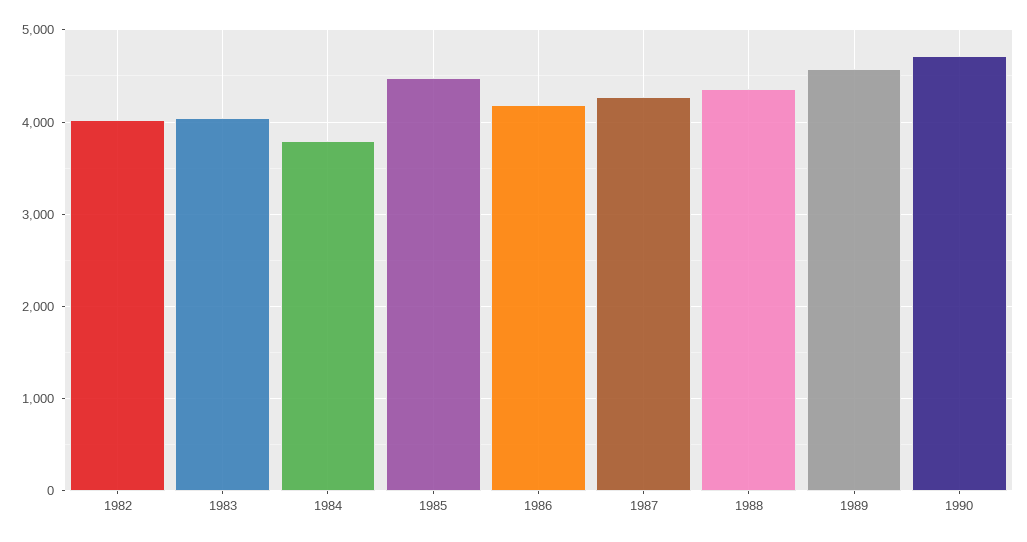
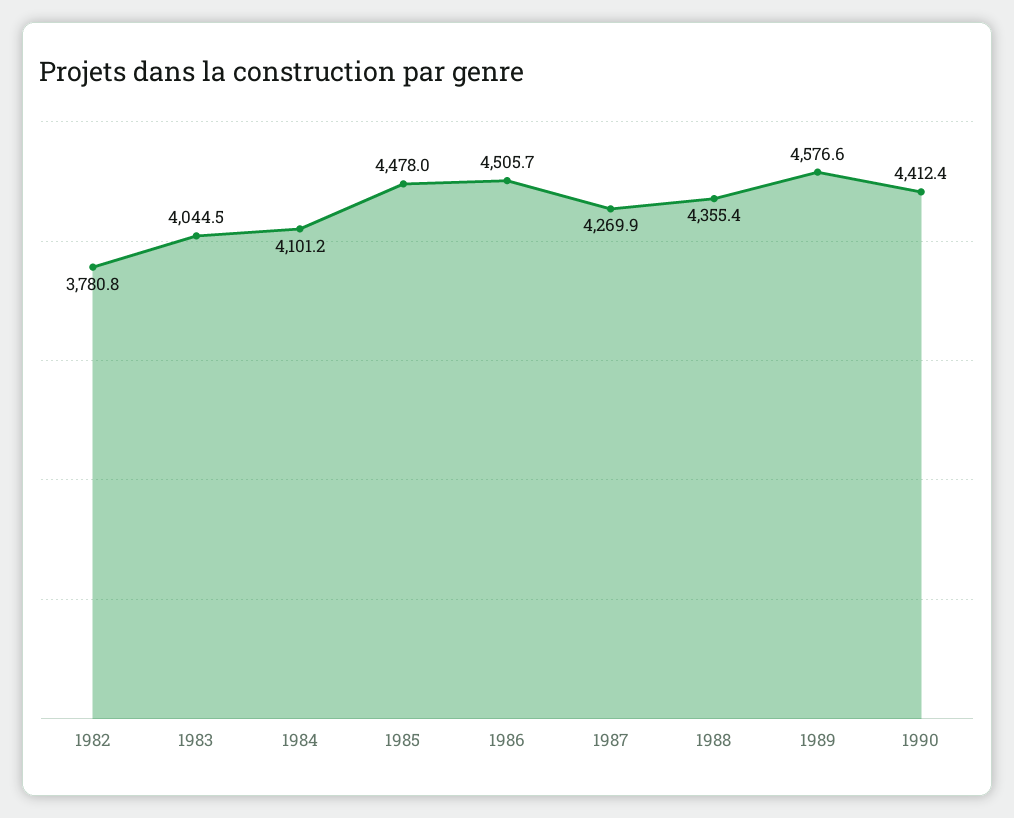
  {
-   "1982": 4000,
+   "1982": 3780.8,
    "1983": 4044.5,
-   "1984": 3800,
+   "1984": 4101.2,
    "1985": 4478,
-   "1986": 4200,
+   "1986": 4505.7,
    "1987": 4269.9,
    "1988": 4355.4,
    "1989": 4576.6,
-   "1990": 4700
+   "1990": 4412.4
  }

